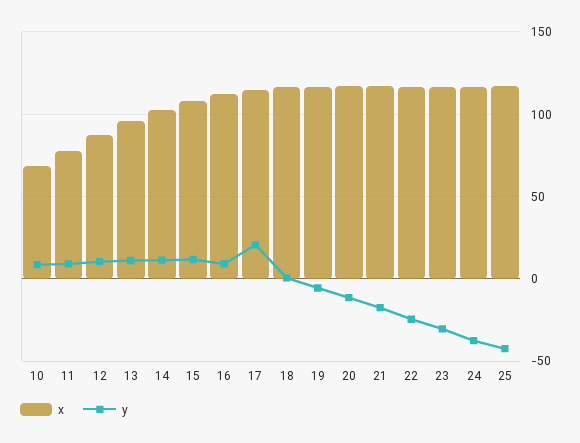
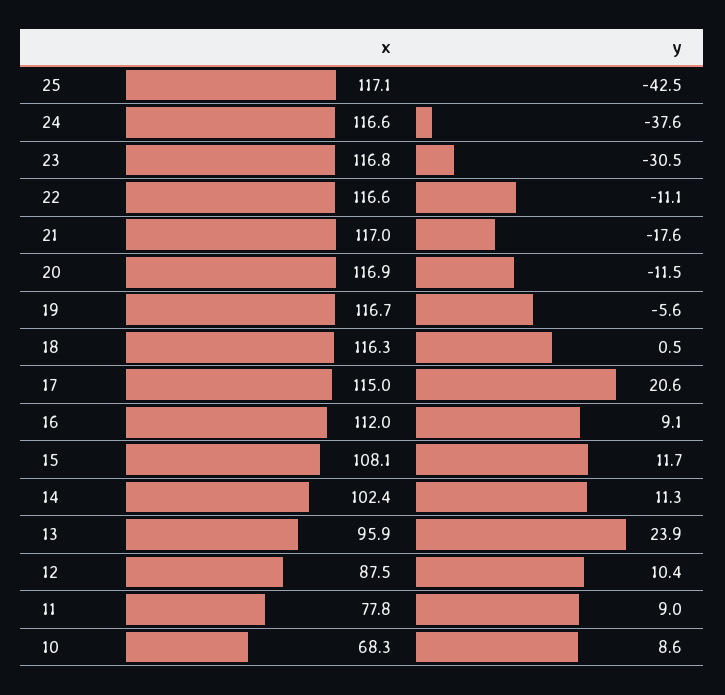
  {
    "x": {
      "10": 68.3,
      "11": 77.8,
      "12": 87.5,
      "13": 95.9,
      "14": 102.4,
      "15": 108.1,
      "16": 112,
      "17": 115,
      "18": 116.3,
      "19": 116.7,
      "20": 116.9,
      "21": 117,
      "22": 116.6,
      "23": 116.8,
      "24": 116.6,
      "25": 117.1
    },
    "y": {
      "10": 8.6,
      "11": 9,
      "12": 10.4,
-     "13": 10,
+     "13": 23.9,
      "14": 11.3,
      "15": 11.7,
      "16": 9.1,
      "17": 20.6,
      "18": 0.5,
      "19": -5.6,
      "20": -11.5,
      "21": -17.6,
-     "22": -25,
+     "22": -11.1,
      "23": -30.5,
      "24": -37.6,
      "25": -42.5
    }
  }

